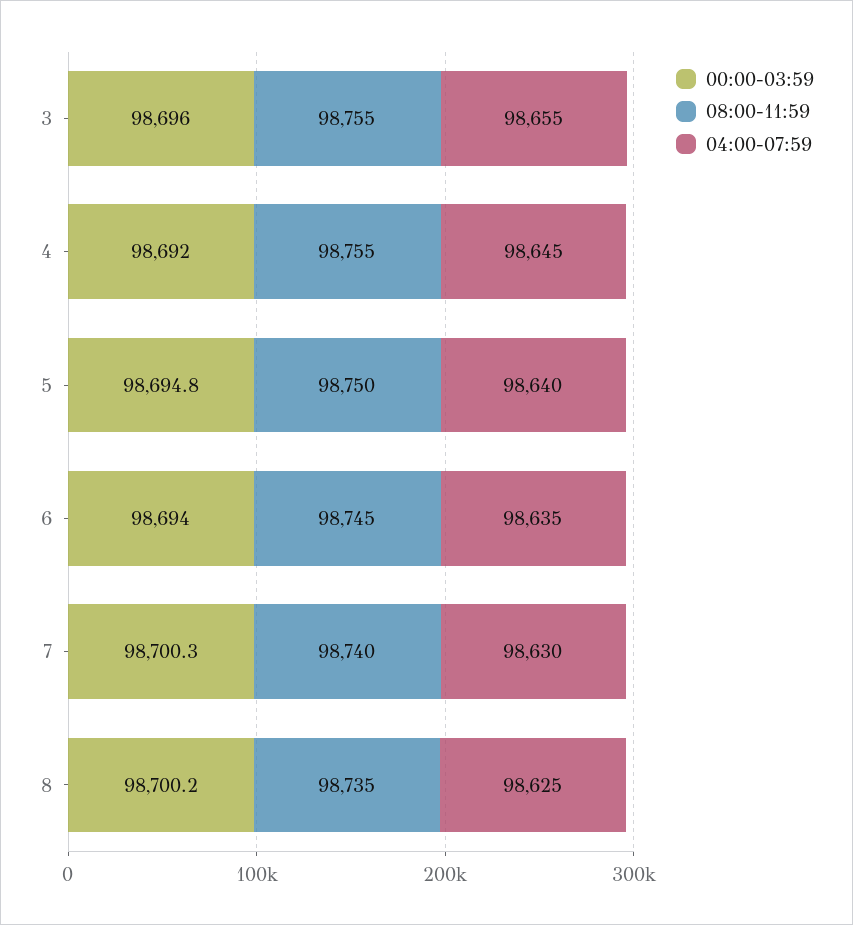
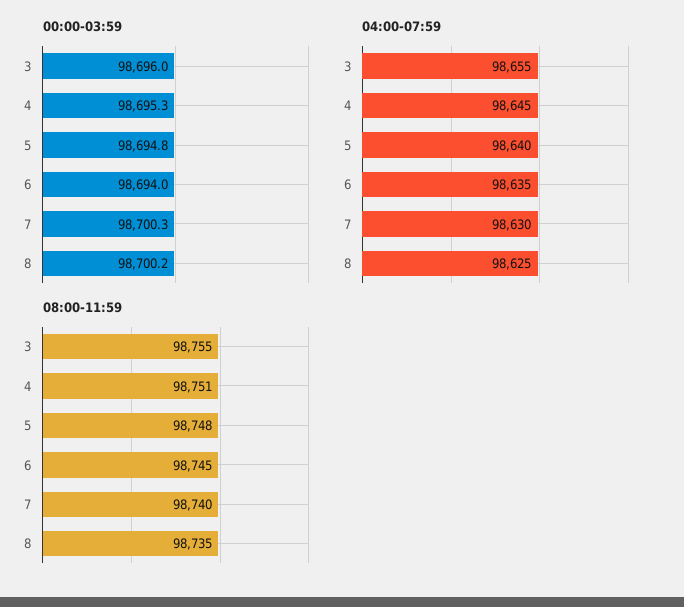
  {
    "00:00-03:59": {
      "3": 98696,
-     "4": 98692,
+     "4": 98695.3,
      "5": 98694.8,
      "6": 98694,
      "7": 98700.3,
      "8": 98700.2
    },
    "08:00-11:59": {
      "3": 98755,
-     "4": 98755,
+     "4": 98751,
-     "5": 98750,
+     "5": 98748,
      "6": 98745,
      "7": 98740,
      "8": 98735
    },
    "04:00-07:59": {
      "3": 98655,
      "4": 98645,
      "5": 98640,
      "6": 98635,
      "7": 98630,
      "8": 98625
    }
  }

